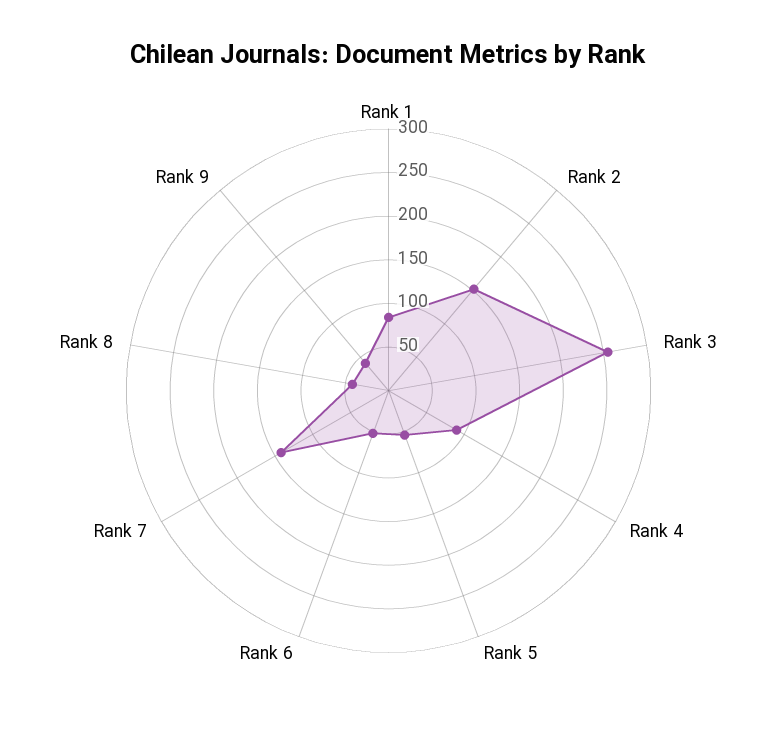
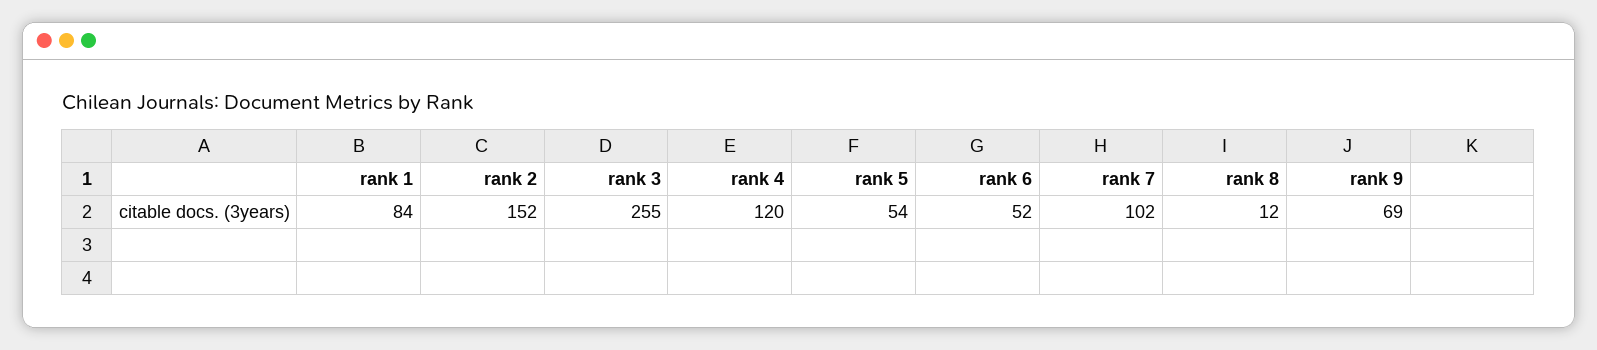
  {
    "Rank 1": 84,
    "Rank 2": 152,
    "Rank 3": 255,
-   "Rank 4": 90,
+   "Rank 4": 120,
    "Rank 5": 54,
    "Rank 6": 52,
-   "Rank 7": 140,
+   "Rank 7": 102,
-   "Rank 8": 40,
+   "Rank 8": 12,
-   "Rank 9": 40
+   "Rank 9": 69
  }

